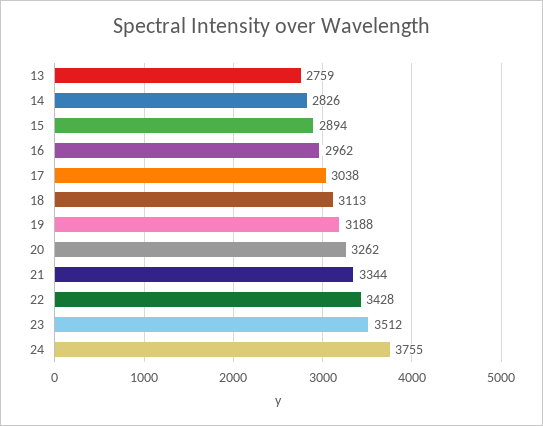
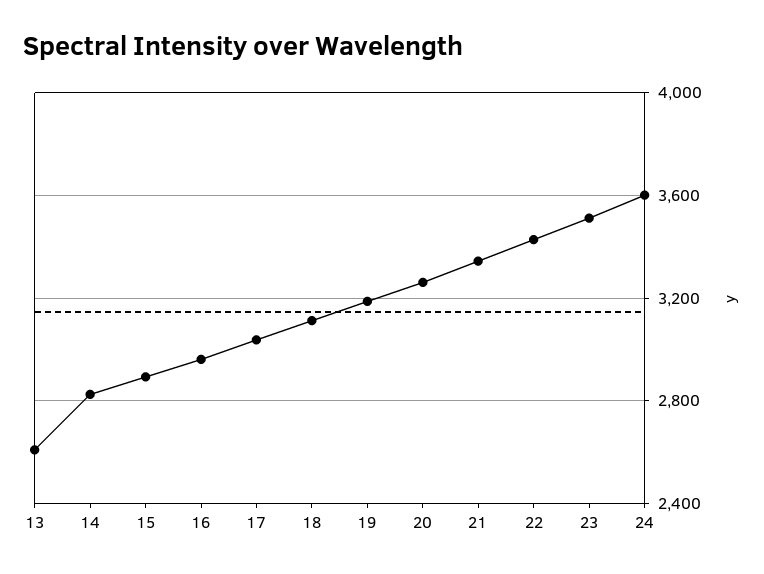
  {
-   "13": 2759,
+   "13": 2600,
    "14": 2826,
    "15": 2894,
    "16": 2962,
    "17": 3038,
    "18": 3113,
    "19": 3188,
    "20": 3262,
    "21": 3344,
    "22": 3428,
    "23": 3512,
-   "24": 3755
+   "24": 3600
  }

